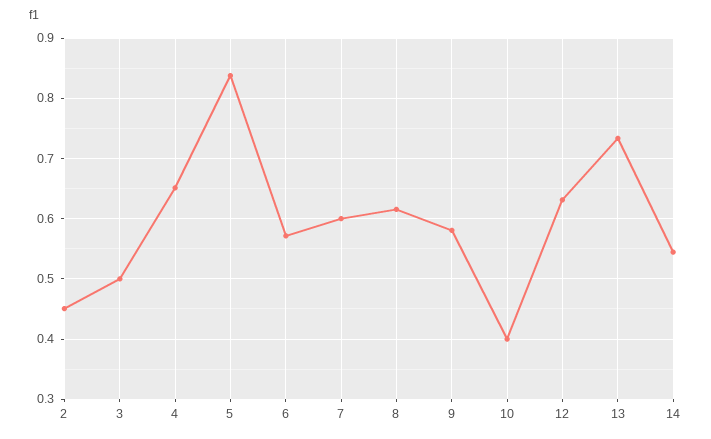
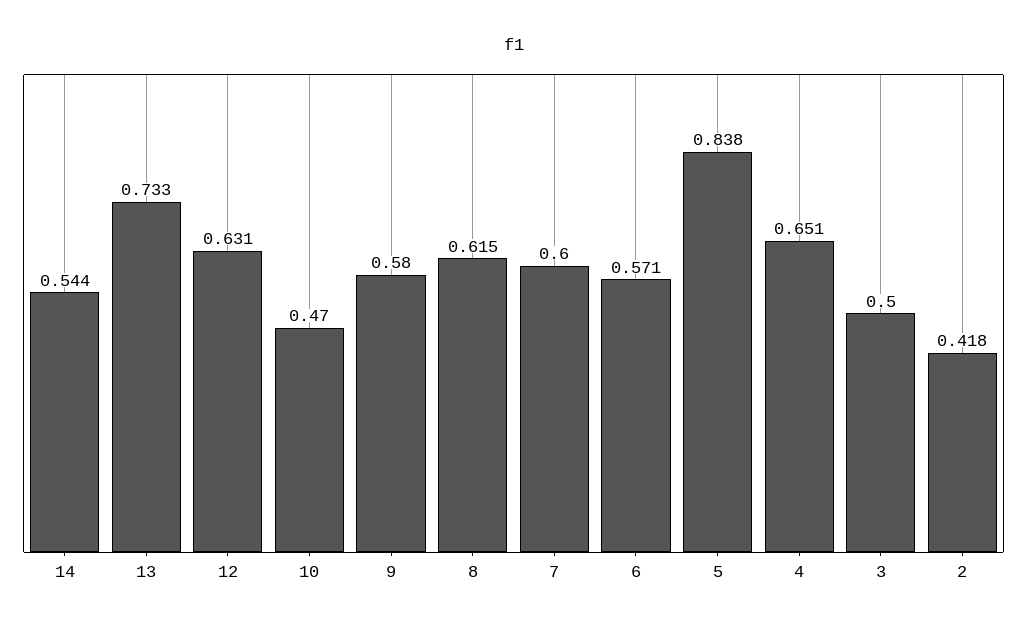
  {
-   "2": 0.45,
+   "2": 0.418,
    "3": 0.5,
    "4": 0.651,
    "5": 0.838,
    "6": 0.571,
    "7": 0.6,
    "8": 0.615,
    "9": 0.58,
-   "10": 0.4,
+   "10": 0.47,
    "12": 0.631,
    "13": 0.733,
    "14": 0.544
  }

